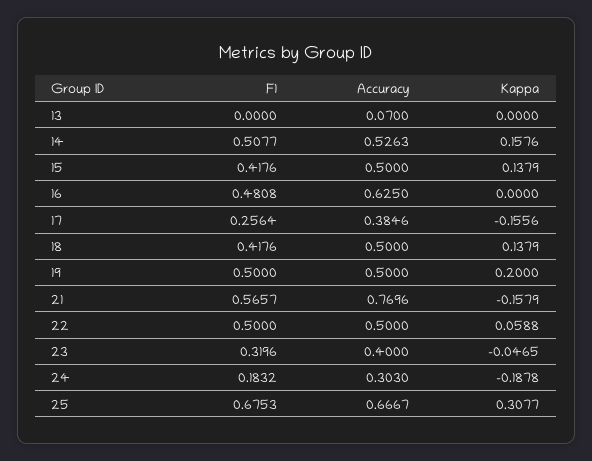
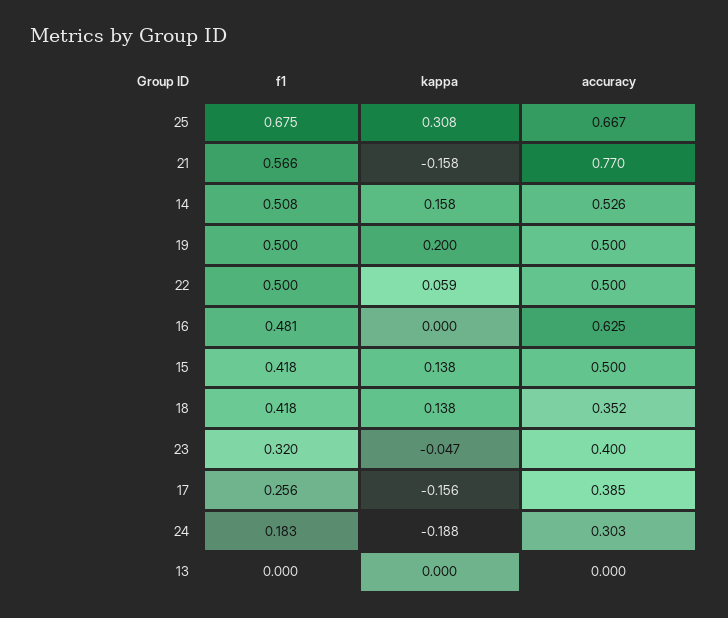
  {
    "F1": {
      "13": 0,
      "14": 0.5077,
      "15": 0.4176,
      "16": 0.4808,
      "17": 0.2564,
      "18": 0.4176,
      "19": 0.5,
      "21": 0.5657,
      "22": 0.5,
      "23": 0.3196,
      "24": 0.1832,
      "25": 0.6753
    },
    "Accuracy": {
-     "13": 0.07,
+     "13": 0,
      "14": 0.5263,
      "15": 0.5,
      "16": 0.625,
      "17": 0.3846,
-     "18": 0.5,
+     "18": 0.352,
      "19": 0.5,
      "21": 0.7696,
      "22": 0.5,
      "23": 0.4,
      "24": 0.303,
      "25": 0.6667
    },
    "Kappa": {
      "13": 0,
      "14": 0.1576,
      "15": 0.1379,
      "16": 0,
      "17": -0.1556,
      "18": 0.1379,
      "19": 0.2,
      "21": -0.1579,
      "22": 0.0588,
      "23": -0.0465,
      "24": -0.1878,
      "25": 0.3077
    }
  }

